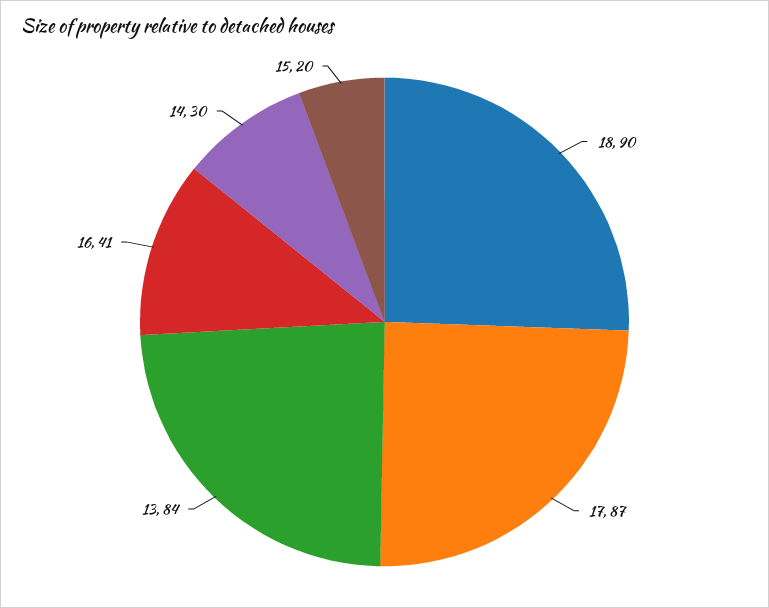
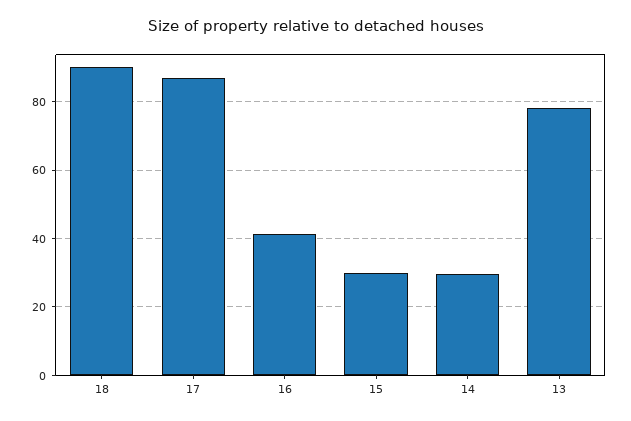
  {
    "18": 90,
    "17": 87,
-   "13": 84,
+   "13": 78,
    "16": 41,
    "14": 30,
-   "15": 20
+   "15": 30
  }

